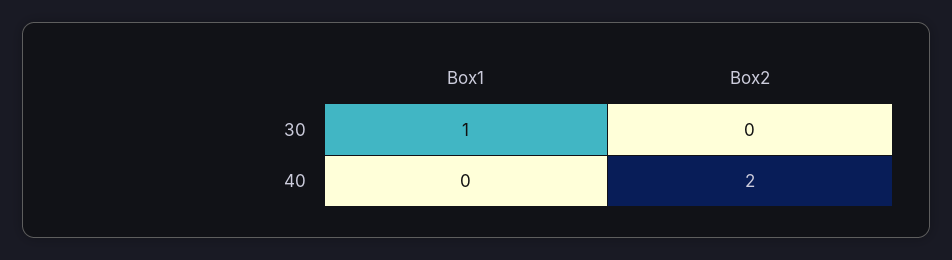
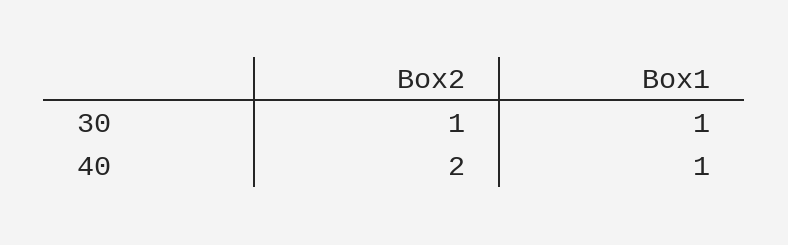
  {
    "Box1": {
      "30": 1,
-     "40": 0
+     "40": 1
    },
    "Box2": {
-     "30": 0,
+     "30": 1,
      "40": 2
    }
  }

